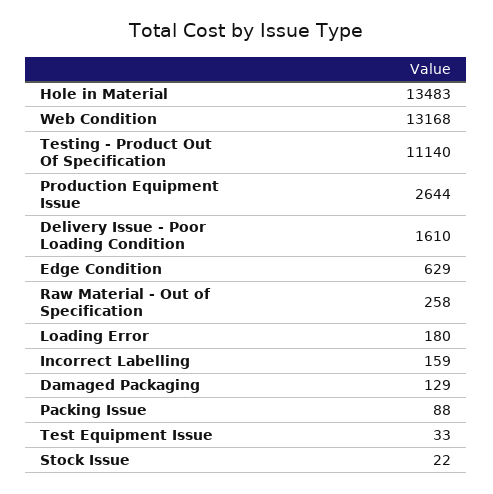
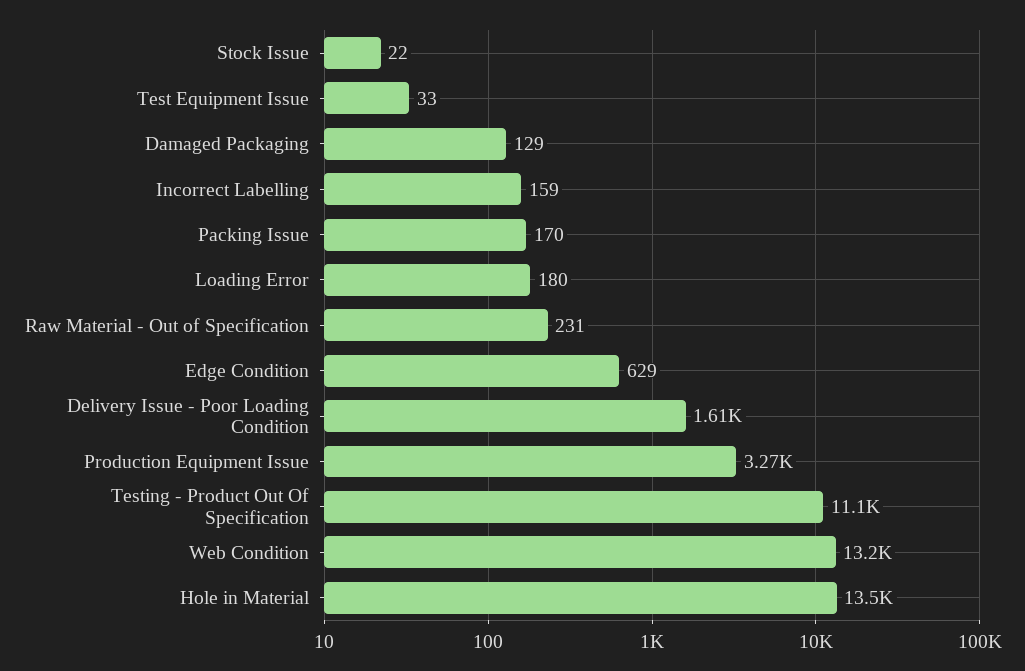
  {
    "Hole in Material": 13483,
    "Web Condition": 13168,
    "Testing - Product Out Of Specification": 11140,
-   "Production Equipment Issue": 2644,
+   "Production Equipment Issue": 3270,
    "Delivery Issue - Poor Loading Condition": 1610,
    "Edge Condition": 629,
-   "Raw Material - Out of Specification": 258,
+   "Raw Material - Out of Specification": 231,
    "Loading Error": 180,
    "Incorrect Labelling": 159,
    "Damaged Packaging": 129,
-   "Packing Issue": 88,
+   "Packing Issue": 170,
    "Test Equipment Issue": 33,
    "Stock Issue": 22
  }

